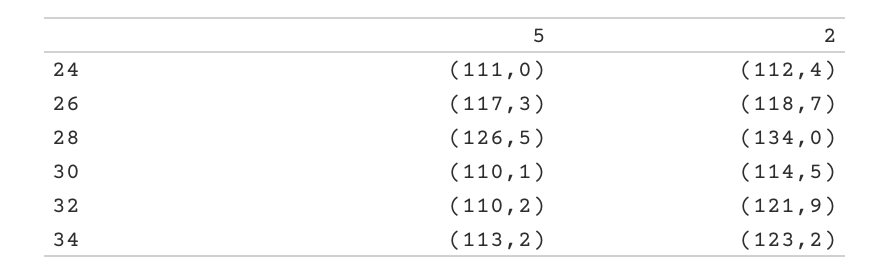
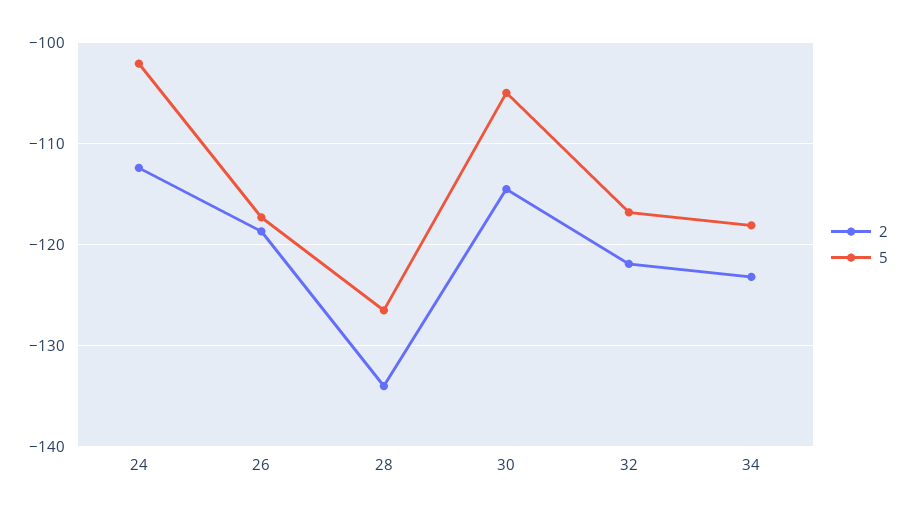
  {
    "5": {
-     "24": -111,
+     "24": -102,
      "26": -117.3,
      "28": -126.5,
-     "30": -110.1,
+     "30": -105,
-     "32": -110.2,
+     "32": -117,
-     "34": -113.2
+     "34": -118
    },
    "2": {
      "24": -112.4,
      "26": -118.7,
      "28": -134,
      "30": -114.5,
      "32": -121.9,
      "34": -123.2
    }
  }

